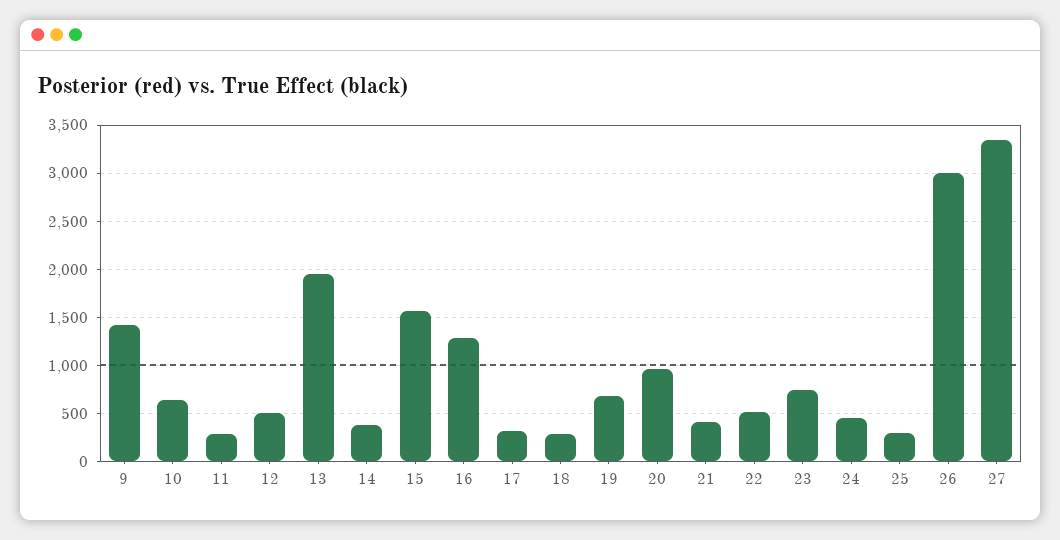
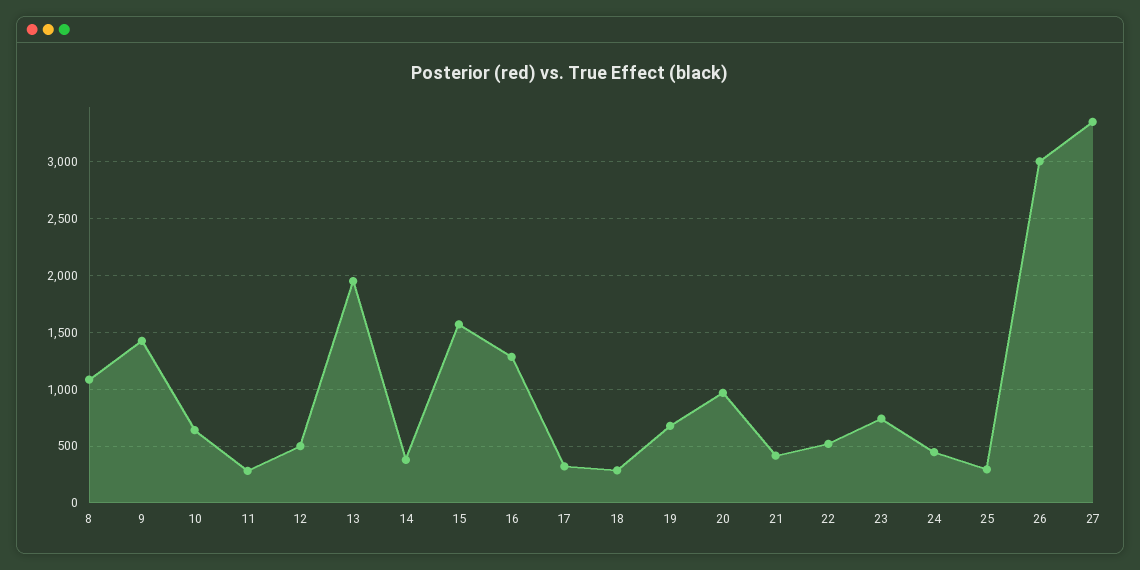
  {
    "9": 1400,
    "10": 600,
    "11": 300,
    "12": 500,
    "13": 1900,
    "14": 400,
    "15": 1600,
    "16": 1300,
    "17": 300,
    "18": 300,
    "19": 700,
    "20": 1000,
    "21": 400,
    "22": 500,
    "23": 700,
    "24": 400,
    "25": 300,
    "26": 3000,
-   "27": 3400
+   "27": 3400,
+   "8": 1100
  }

